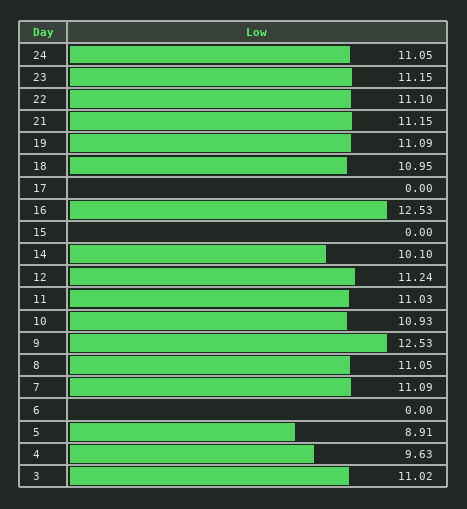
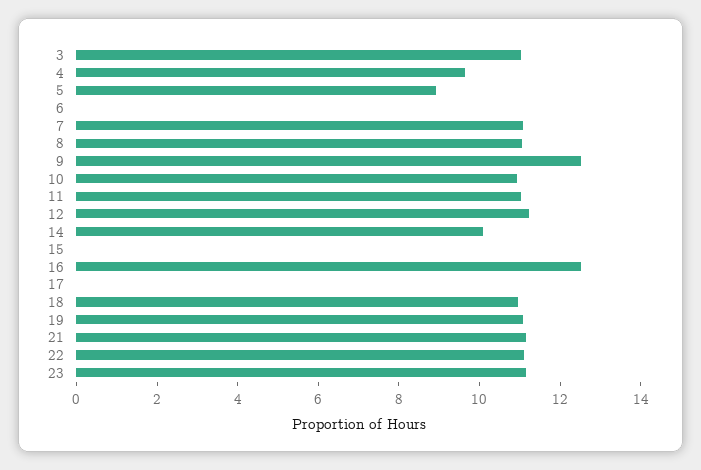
  {
-   "24": 11.05,
    "23": 11.15,
    "22": 11.1,
    "21": 11.15,
    "19": 11.09,
    "18": 10.95,
    "17": 0,
    "16": 12.53,
    "15": 0,
    "14": 10.1,
    "12": 11.24,
    "11": 11.03,
    "10": 10.93,
    "9": 12.53,
    "8": 11.05,
    "7": 11.09,
    "6": 0,
    "5": 8.91,
    "4": 9.63,
    "3": 11.02
  }

